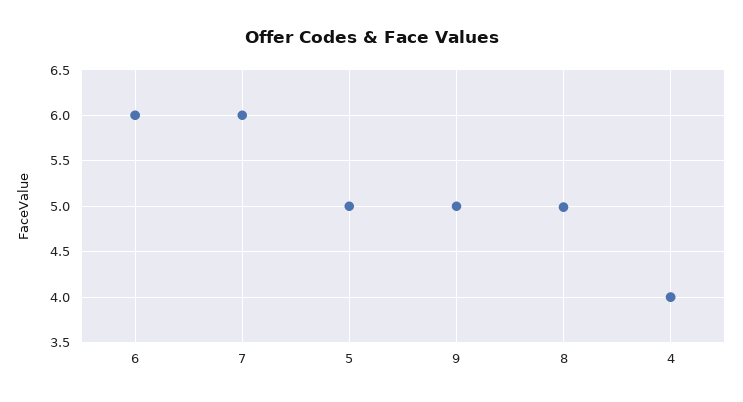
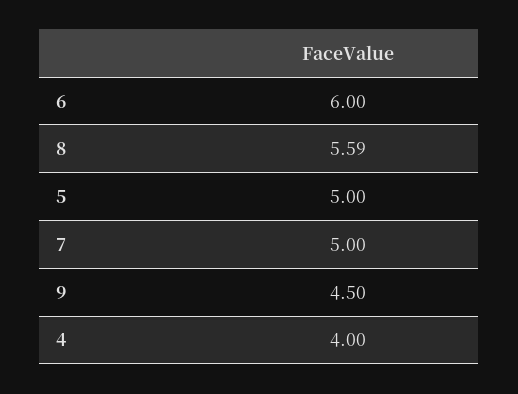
  {
    "6": 6,
-   "7": 6,
+   "7": 5,
    "5": 5,
-   "9": 5,
+   "9": 4.5,
-   "8": 5,
+   "8": 5.59,
    "4": 4
  }

